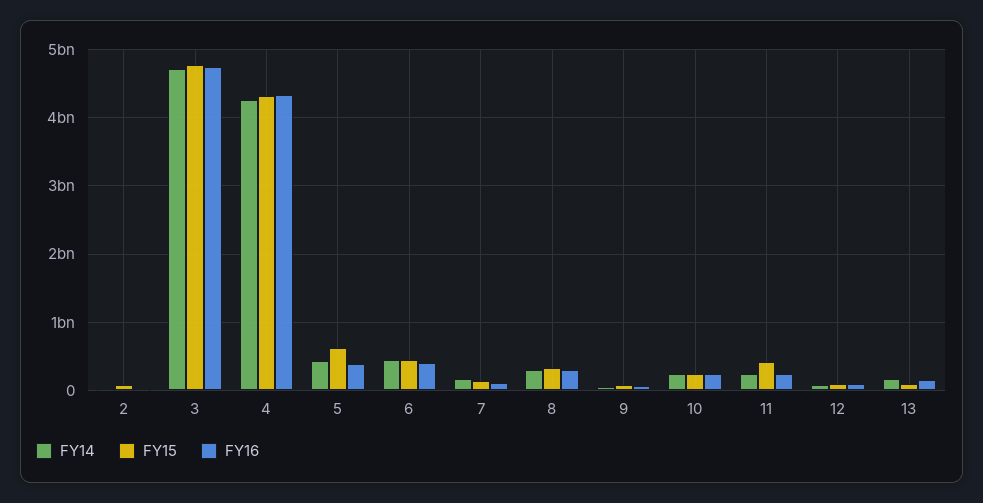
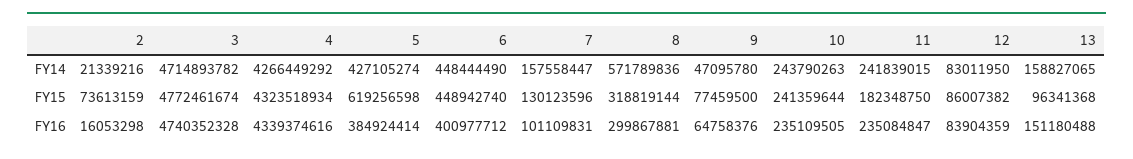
  {
    "FY14": {
      "2": 21339216,
      "3": 4714893782,
      "4": 4266449292,
      "5": 427105274,
      "6": 448444490,
      "7": 157558447,
-     "8": 300000000,
+     "8": 571789836,
      "9": 47095780,
      "10": 243790263,
      "11": 241839015,
      "12": 83011950,
      "13": 158827065
    },
    "FY15": {
      "2": 73613159,
      "3": 4772461674,
      "4": 4323518934,
      "5": 619256598,
      "6": 448942740,
      "7": 130123596,
      "8": 318819144,
      "9": 77459500,
      "10": 241359644,
-     "11": 400000000,
+     "11": 182348750,
      "12": 86007382,
      "13": 96341368
    },
    "FY16": {
      "2": 16053298,
      "3": 4740352328,
      "4": 4339374616,
      "5": 384924414,
      "6": 400977712,
      "7": 101109831,
      "8": 299867881,
      "9": 64758376,
      "10": 235109505,
      "11": 235084847,
      "12": 83904359,
      "13": 151180488
    }
  }

